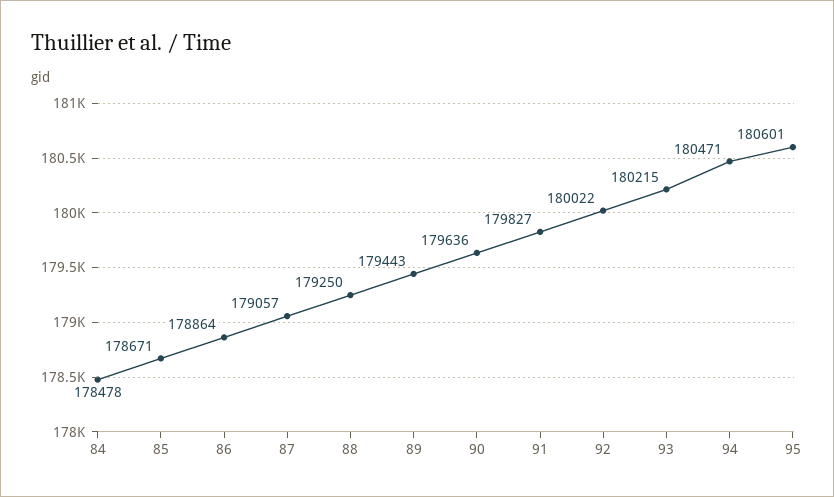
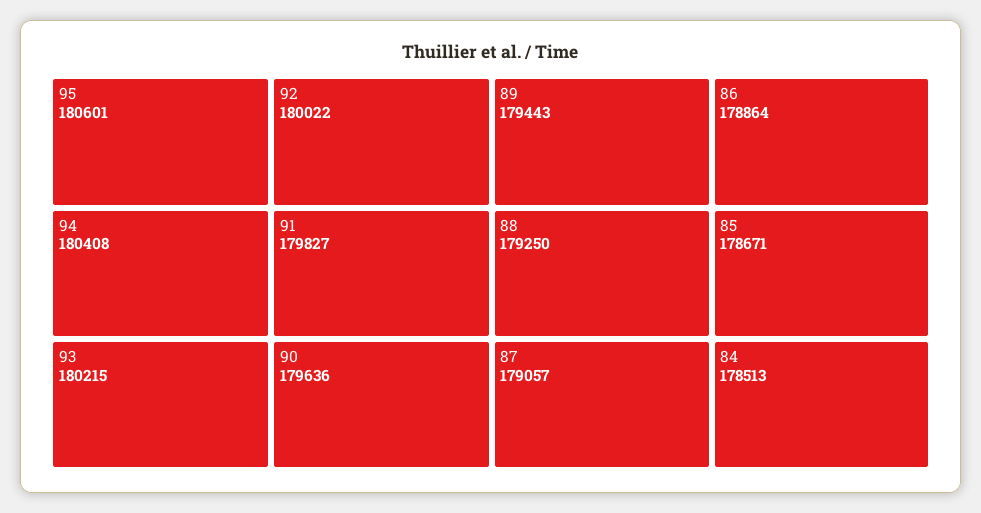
  {
-   "84": 178478,
+   "84": 178513,
    "85": 178671,
    "86": 178864,
    "87": 179057,
    "88": 179250,
    "89": 179443,
    "90": 179636,
    "91": 179827,
    "92": 180022,
    "93": 180215,
-   "94": 180471,
+   "94": 180408,
    "95": 180601
  }

